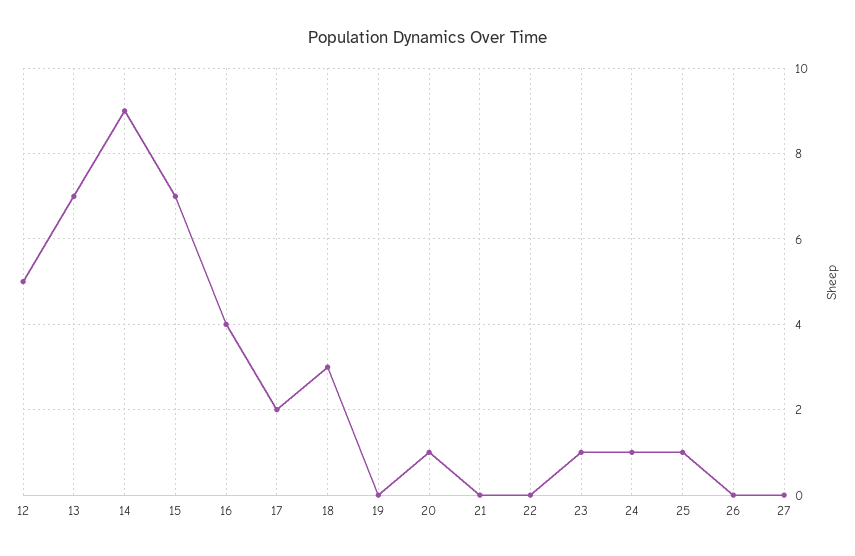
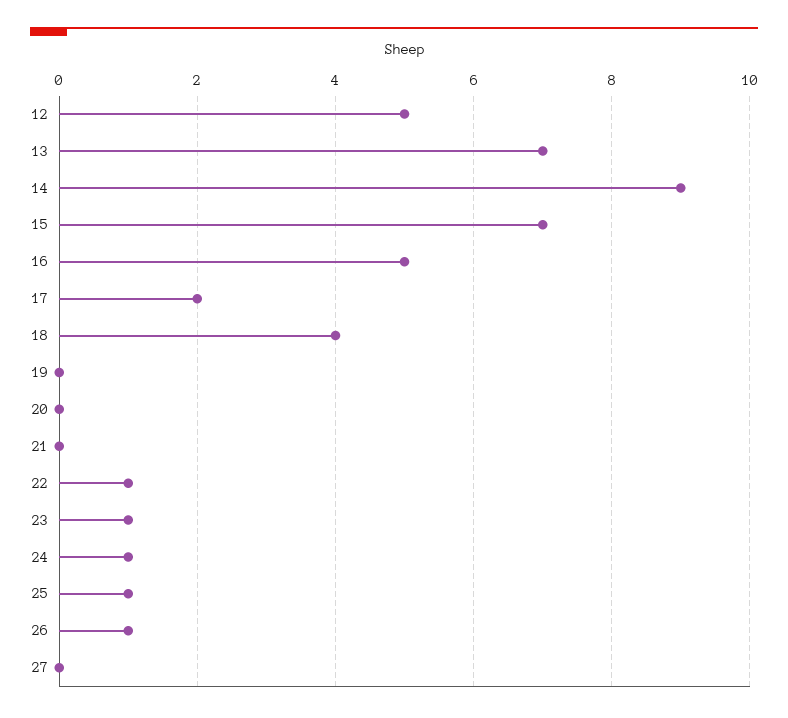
  {
    "12": 5,
    "13": 7,
    "14": 9,
    "15": 7,
-   "16": 4,
+   "16": 5,
    "17": 2,
-   "18": 3,
+   "18": 4,
    "19": 0,
-   "20": 1,
+   "20": 0,
    "21": 0,
-   "22": 0,
+   "22": 1,
    "23": 1,
    "24": 1,
    "25": 1,
-   "26": 0,
+   "26": 1,
    "27": 0
  }

